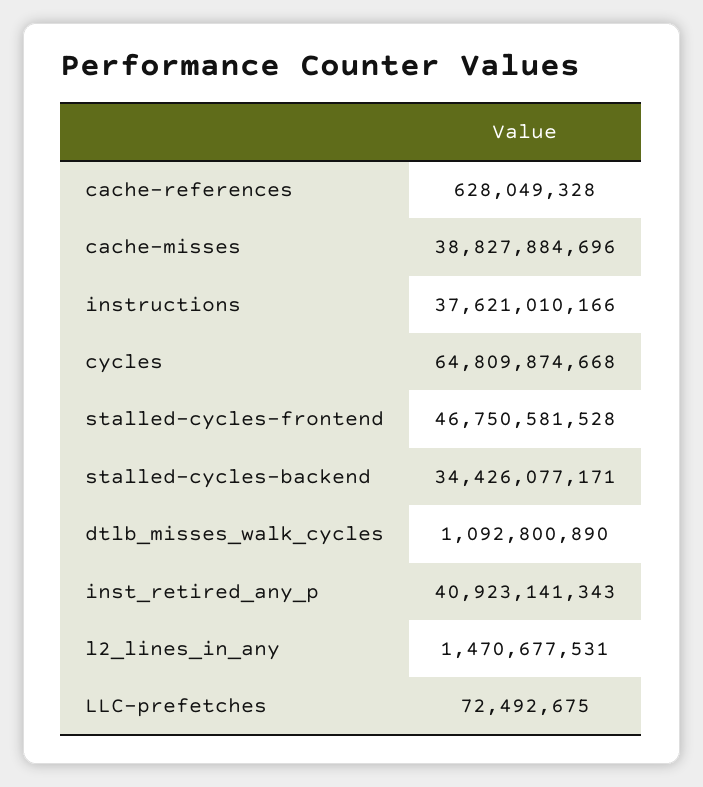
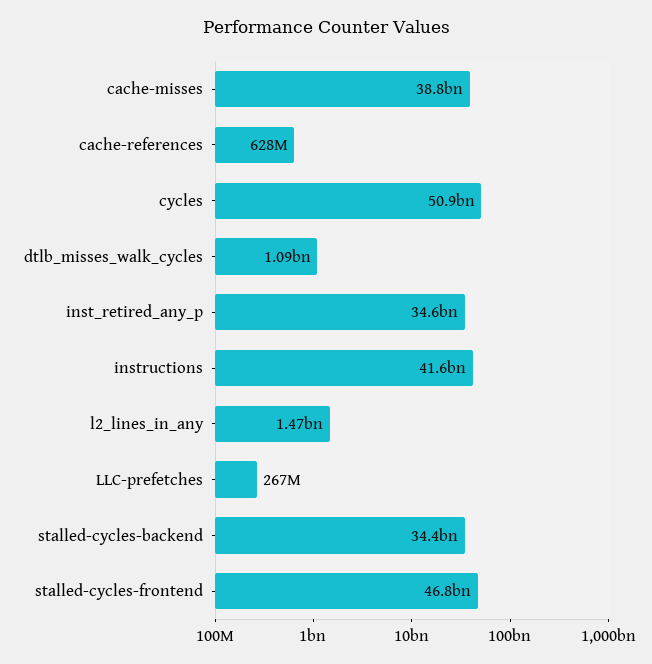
  {
    "cache-references": 628049328,
    "cache-misses": 38827884696,
-   "instructions": 37621010166,
+   "instructions": 41600000000,
-   "cycles": 64809874668,
+   "cycles": 50900000000,
    "stalled-cycles-frontend": 46750581528,
    "stalled-cycles-backend": 34426077171,
    "dtlb_misses_walk_cycles": 1092800890,
-   "inst_retired_any_p": 40923141343,
+   "inst_retired_any_p": 34600000000,
    "l2_lines_in_any": 1470677531,
-   "LLC-prefetches": 72492675
+   "LLC-prefetches": 267000000
  }

